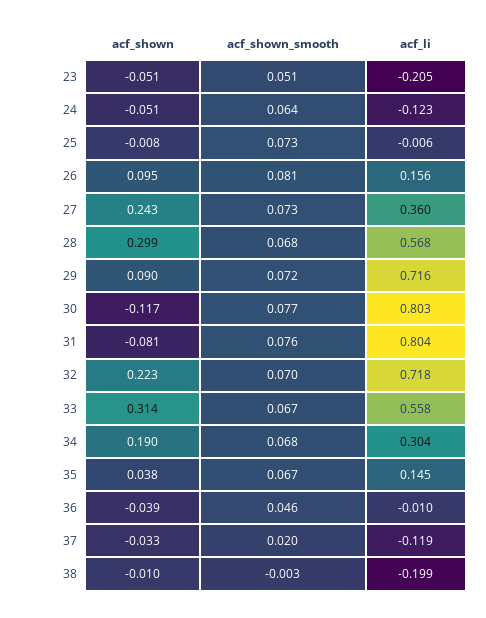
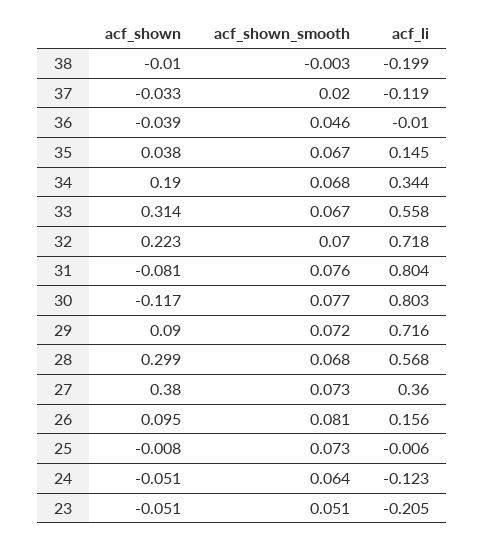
  {
    "acf_shown": {
      "23": -0.051,
      "24": -0.051,
      "25": -0.008,
      "26": 0.095,
-     "27": 0.243,
+     "27": 0.38,
      "28": 0.299,
      "29": 0.09,
      "30": -0.117,
      "31": -0.081,
      "32": 0.223,
      "33": 0.314,
      "34": 0.19,
      "35": 0.038,
      "36": -0.039,
      "37": -0.033,
      "38": -0.01
    },
    "acf_shown_smooth": {
      "23": 0.051,
      "24": 0.064,
      "25": 0.073,
      "26": 0.081,
      "27": 0.073,
      "28": 0.068,
      "29": 0.072,
      "30": 0.077,
      "31": 0.076,
      "32": 0.07,
      "33": 0.067,
      "34": 0.068,
      "35": 0.067,
      "36": 0.046,
      "37": 0.02,
      "38": -0.003
    },
    "acf_li": {
      "23": -0.205,
      "24": -0.123,
      "25": -0.006,
      "26": 0.156,
      "27": 0.36,
      "28": 0.568,
      "29": 0.716,
      "30": 0.803,
      "31": 0.804,
      "32": 0.718,
      "33": 0.558,
-     "34": 0.304,
+     "34": 0.344,
      "35": 0.145,
      "36": -0.01,
      "37": -0.119,
      "38": -0.199
    }
  }

